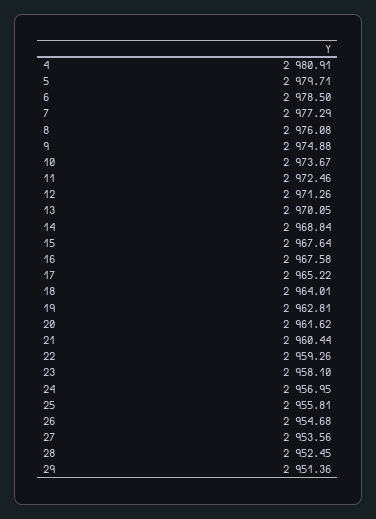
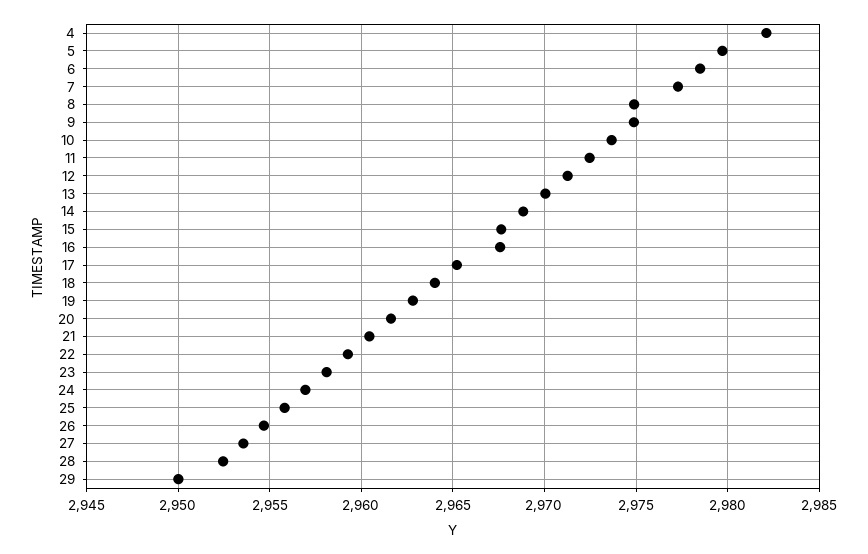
  {
-   "4": 2980.91,
+   "4": 2982,
    "5": 2979.71,
    "6": 2978.5,
    "7": 2977.29,
-   "8": 2976.08,
+   "8": 2975,
    "9": 2974.88,
    "10": 2973.67,
    "11": 2972.46,
    "12": 2971.26,
    "13": 2970.05,
    "14": 2968.84,
    "15": 2967.64,
    "16": 2967.58,
    "17": 2965.22,
    "18": 2964.01,
    "19": 2962.81,
    "20": 2961.62,
    "21": 2960.44,
    "22": 2959.26,
    "23": 2958.1,
    "24": 2956.95,
    "25": 2955.81,
    "26": 2954.68,
    "27": 2953.56,
    "28": 2952.45,
-   "29": 2951.36
+   "29": 2950
  }

